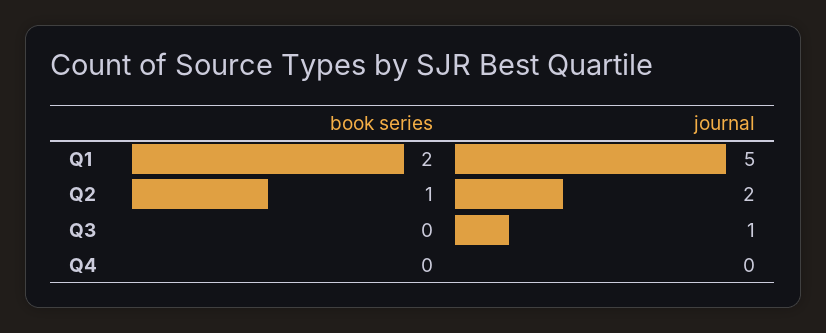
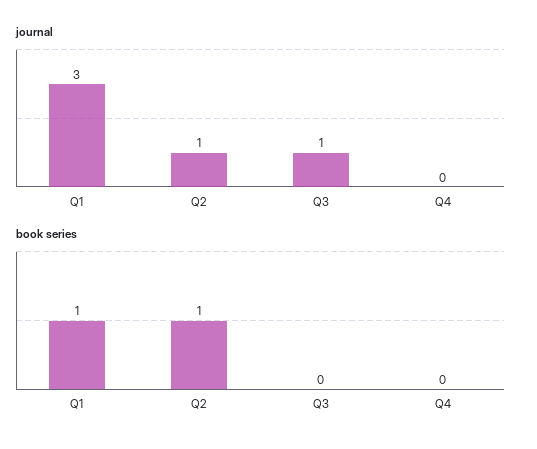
  {
    "book series": {
-     "Q1": 2,
+     "Q1": 1,
      "Q2": 1,
      "Q3": 0,
      "Q4": 0
    },
    "journal": {
-     "Q1": 5,
+     "Q1": 3,
-     "Q2": 2,
+     "Q2": 1,
      "Q3": 1,
      "Q4": 0
    }
  }

